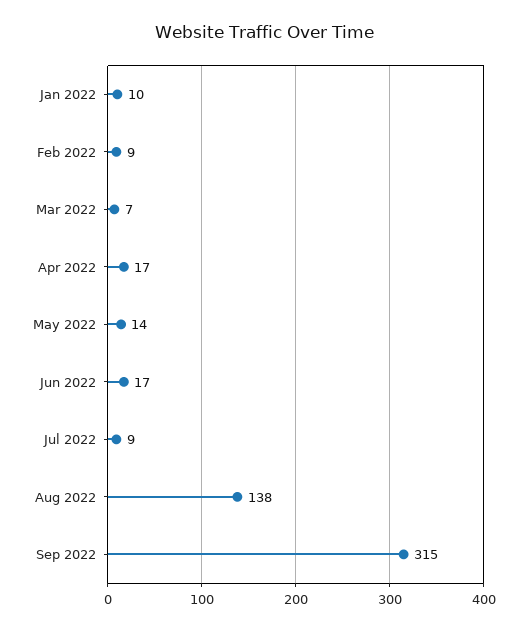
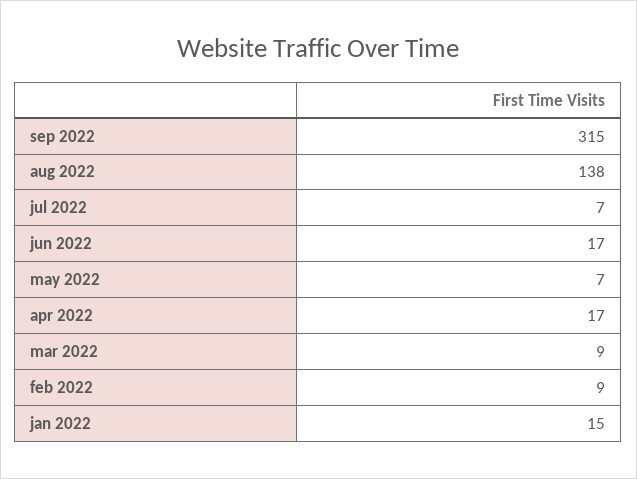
  {
-   "Jan 2022": 10,
+   "Jan 2022": 15,
    "Feb 2022": 9,
-   "Mar 2022": 7,
+   "Mar 2022": 9,
    "Apr 2022": 17,
-   "May 2022": 14,
+   "May 2022": 7,
    "Jun 2022": 17,
-   "Jul 2022": 9,
+   "Jul 2022": 7,
    "Aug 2022": 138,
    "Sep 2022": 315
  }

